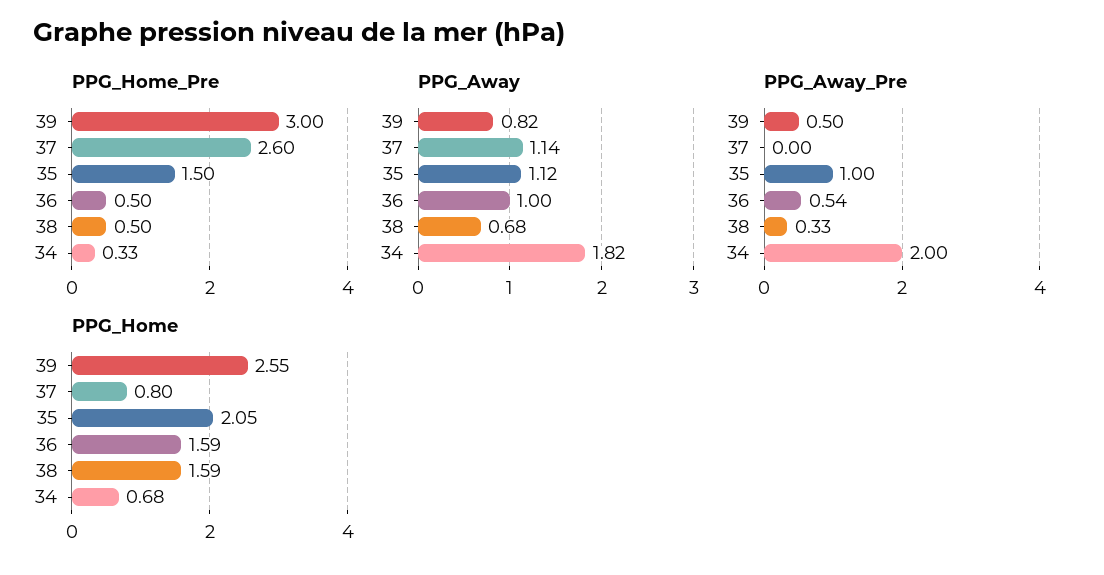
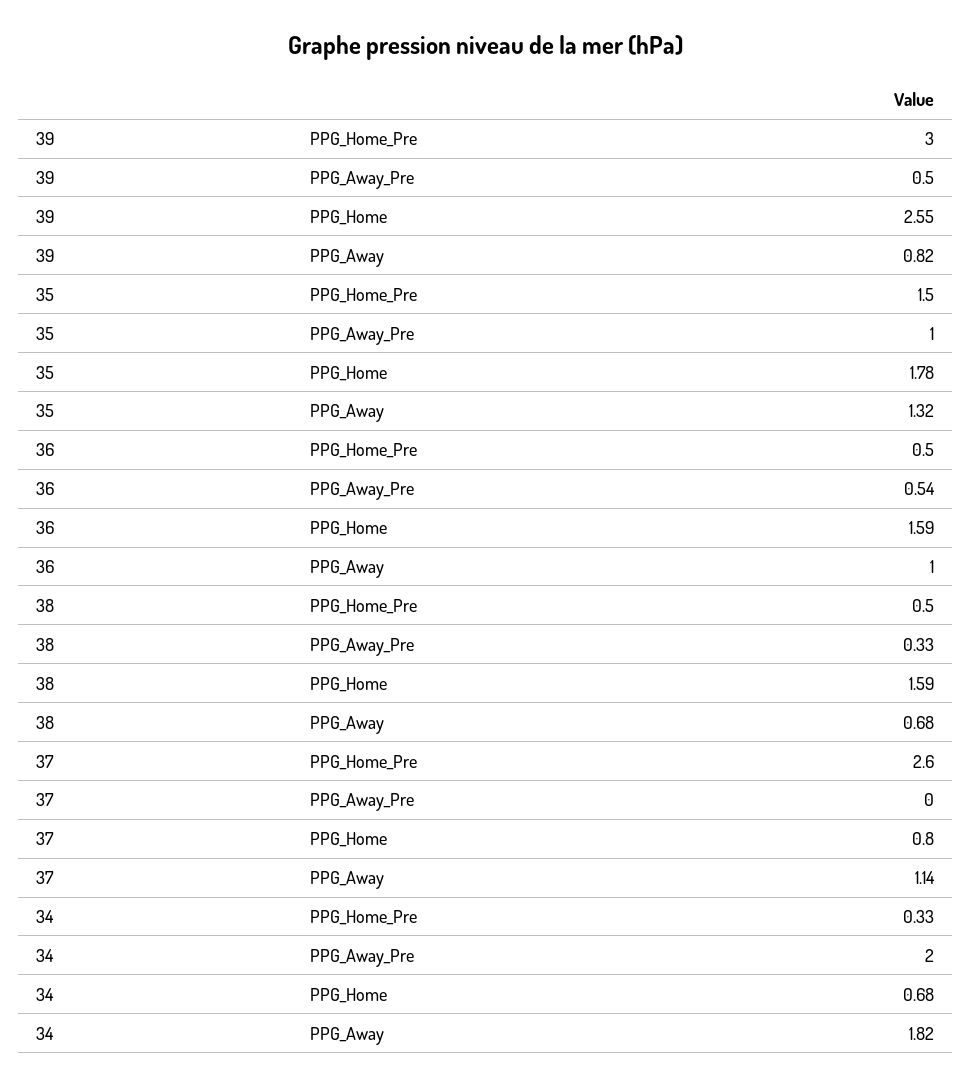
  {
    "PPG_Home_Pre": {
      "39": 3,
      "37": 2.6,
      "35": 1.5,
      "36": 0.5,
      "38": 0.5,
      "34": 0.33
    },
    "PPG_Away": {
      "39": 0.82,
      "37": 1.14,
-     "35": 1.12,
+     "35": 1.32,
      "36": 1,
      "38": 0.68,
      "34": 1.82
    },
    "PPG_Away_Pre": {
      "39": 0.5,
      "37": 0,
      "35": 1,
      "36": 0.54,
      "38": 0.33,
      "34": 2
    },
    "PPG_Home": {
      "39": 2.55,
      "37": 0.8,
-     "35": 2.05,
+     "35": 1.78,
      "36": 1.59,
      "38": 1.59,
      "34": 0.68
    }
  }

